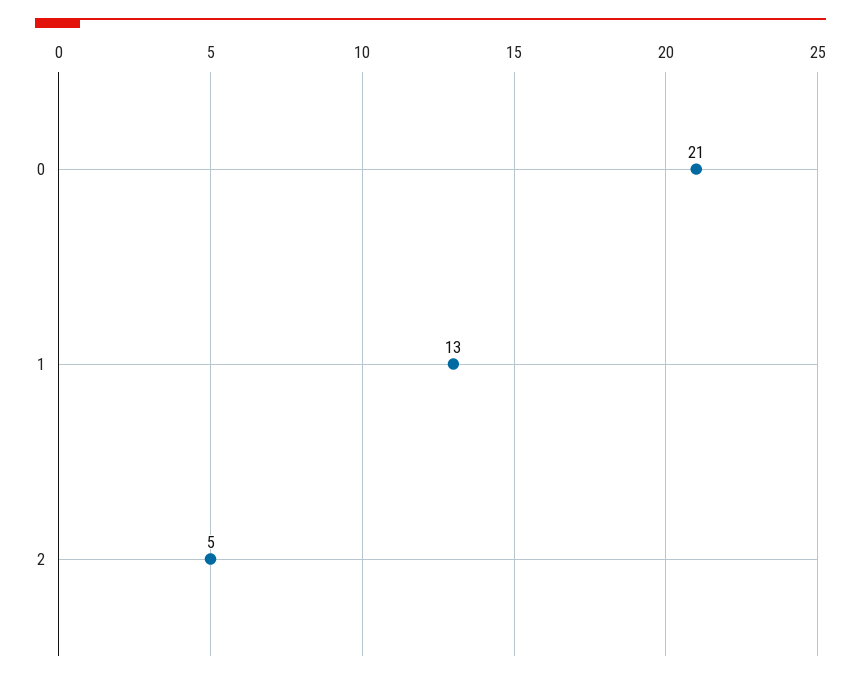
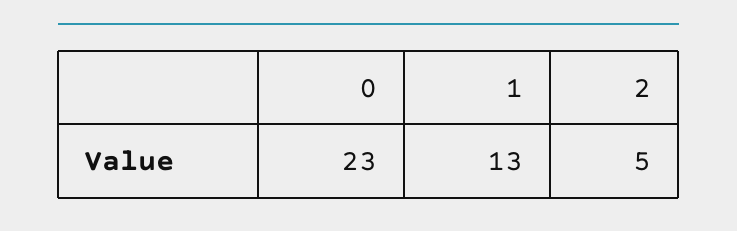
  {
-   "0": 21,
+   "0": 23,
    "1": 13,
    "2": 5
  }

